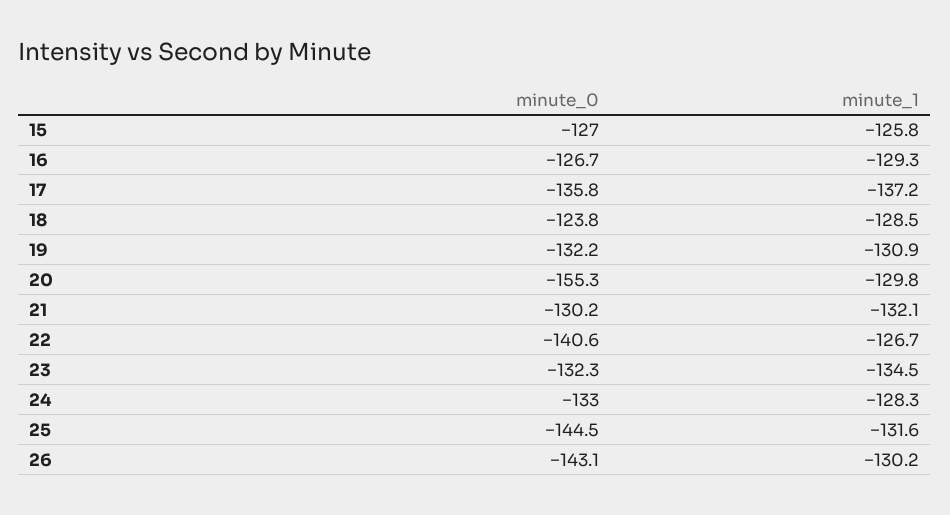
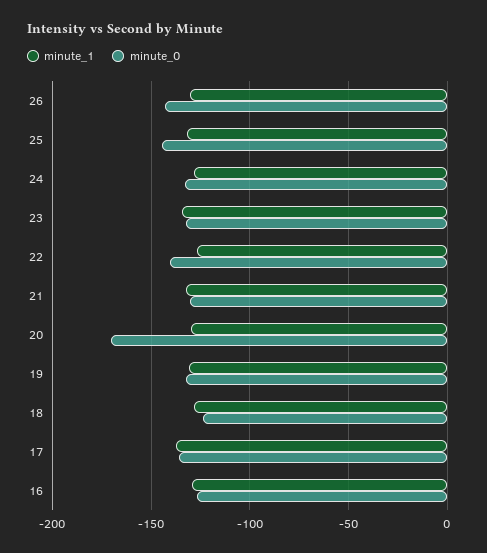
  {
    "minute_0": {
-     "15": -127,
      "16": -126.7,
      "17": -135.8,
      "18": -123.8,
      "19": -132.2,
-     "20": -155.3,
+     "20": -170,
      "21": -130.2,
      "22": -140.6,
      "23": -132.3,
      "24": -133,
      "25": -144.5,
      "26": -143.1
    },
    "minute_1": {
-     "15": -125.8,
      "16": -129.3,
      "17": -137.2,
      "18": -128.5,
      "19": -130.9,
      "20": -129.8,
      "21": -132.1,
      "22": -126.7,
      "23": -134.5,
      "24": -128.3,
      "25": -131.6,
      "26": -130.2
    }
  }

